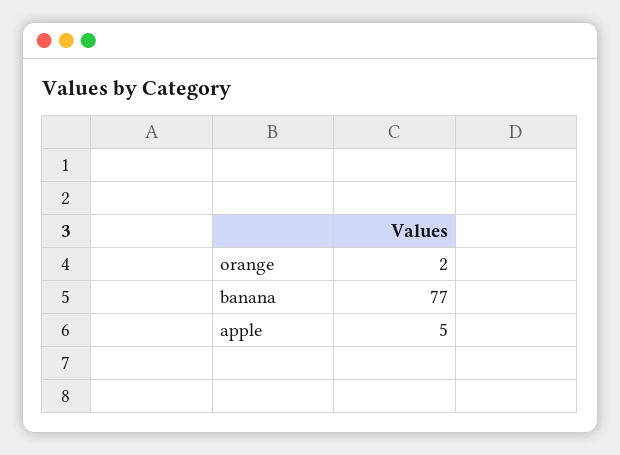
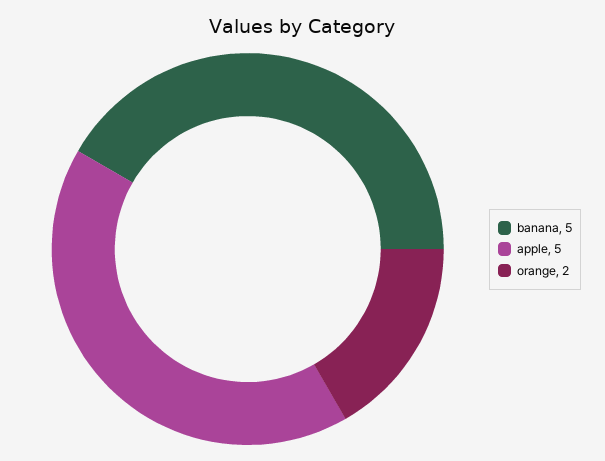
  {
    "orange": 2,
-   "banana": 77,
+   "banana": 5,
    "apple": 5
  }

